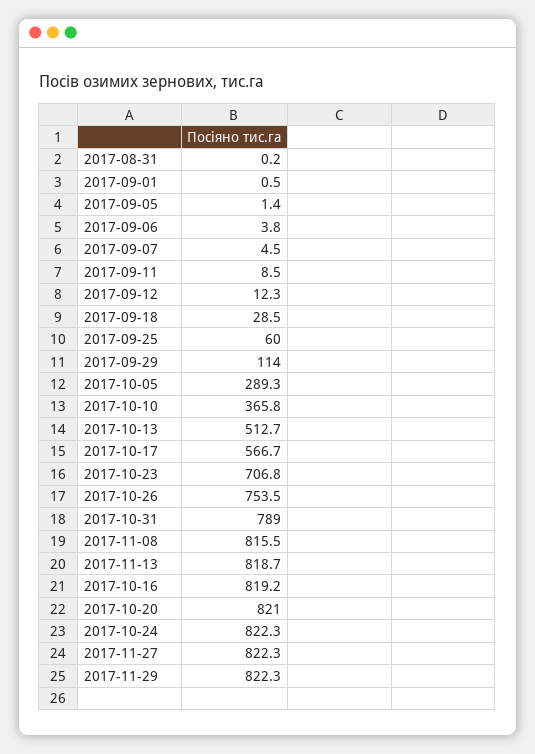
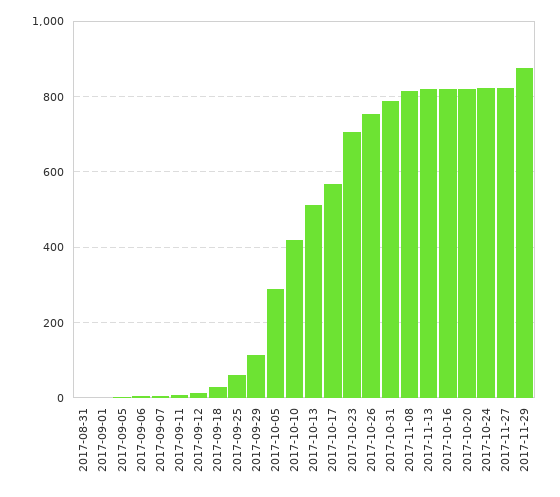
  {
    "2017-08-31": 0.2,
    "2017-09-01": 0.5,
    "2017-09-05": 1.4,
    "2017-09-06": 3.8,
    "2017-09-07": 4.5,
    "2017-09-11": 8.5,
    "2017-09-12": 12.3,
    "2017-09-18": 28.5,
    "2017-09-25": 60,
    "2017-09-29": 114,
    "2017-10-05": 289.3,
-   "2017-10-10": 365.8,
+   "2017-10-10": 420,
    "2017-10-13": 512.7,
    "2017-10-17": 566.7,
    "2017-10-23": 706.8,
    "2017-10-26": 753.5,
    "2017-10-31": 789,
    "2017-11-08": 815.5,
    "2017-11-13": 818.7,
    "2017-10-16": 819.2,
    "2017-10-20": 821,
    "2017-10-24": 822.3,
    "2017-11-27": 822.3,
-   "2017-11-29": 822.3
+   "2017-11-29": 880
  }

